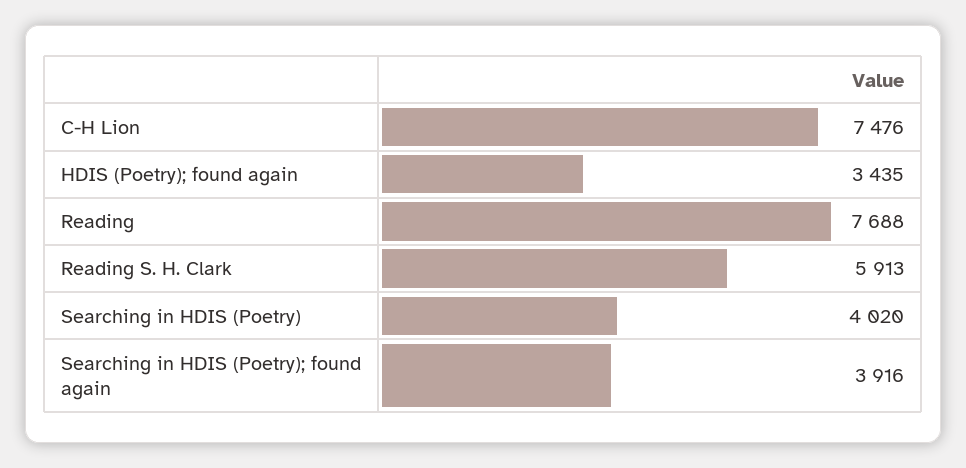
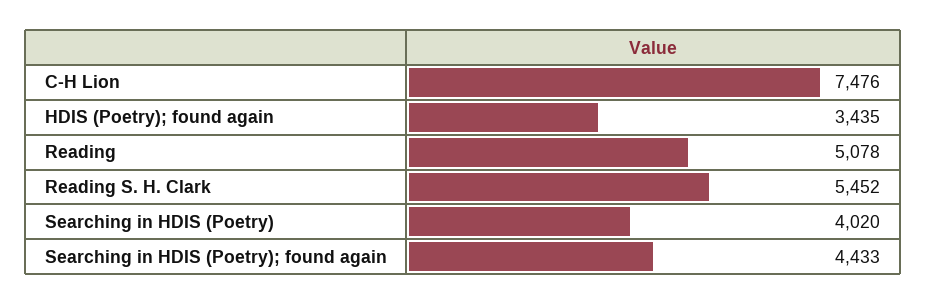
  {
    "C-H Lion": 7476,
    "HDIS (Poetry); found again": 3435,
-   "Reading": 7688,
+   "Reading": 5078,
-   "Reading S. H. Clark": 5913,
+   "Reading S. H. Clark": 5452,
    "Searching in HDIS (Poetry)": 4020,
-   "Searching in HDIS (Poetry); found again": 3916
+   "Searching in HDIS (Poetry); found again": 4433
  }

